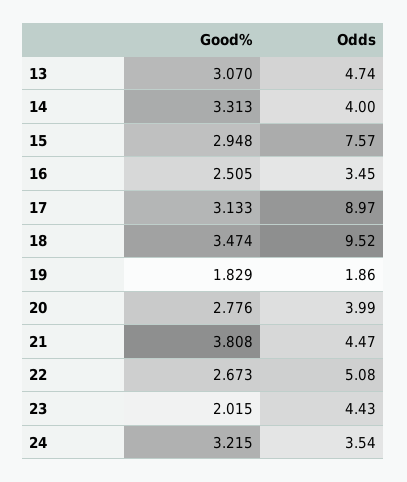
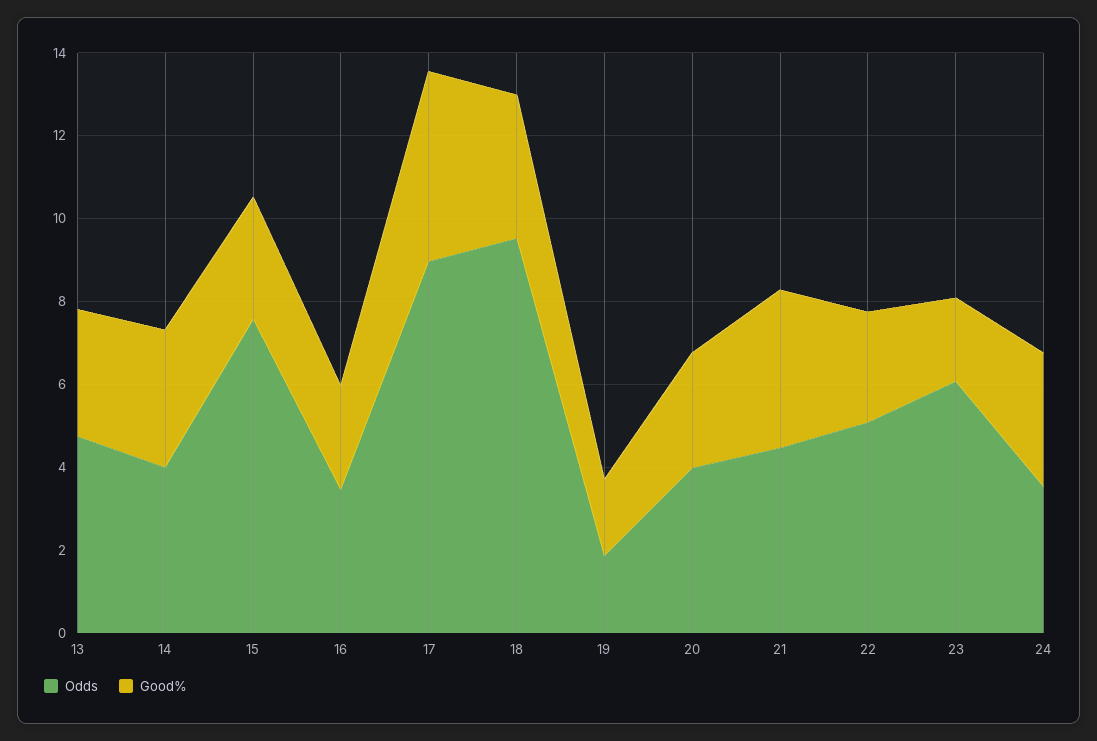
  {
    "Good%": {
      "13": 3.07,
      "14": 3.313,
      "15": 2.948,
      "16": 2.505,
-     "17": 3.133,
+     "17": 4.5,
      "18": 3.474,
      "19": 1.829,
      "20": 2.776,
      "21": 3.808,
      "22": 2.673,
      "23": 2.015,
      "24": 3.215
    },
    "Odds": {
      "13": 4.74,
      "14": 4,
      "15": 7.57,
      "16": 3.45,
      "17": 8.97,
      "18": 9.52,
      "19": 1.86,
      "20": 3.99,
      "21": 4.47,
      "22": 5.08,
-     "23": 4.43,
+     "23": 6,
      "24": 3.54
    }
  }

